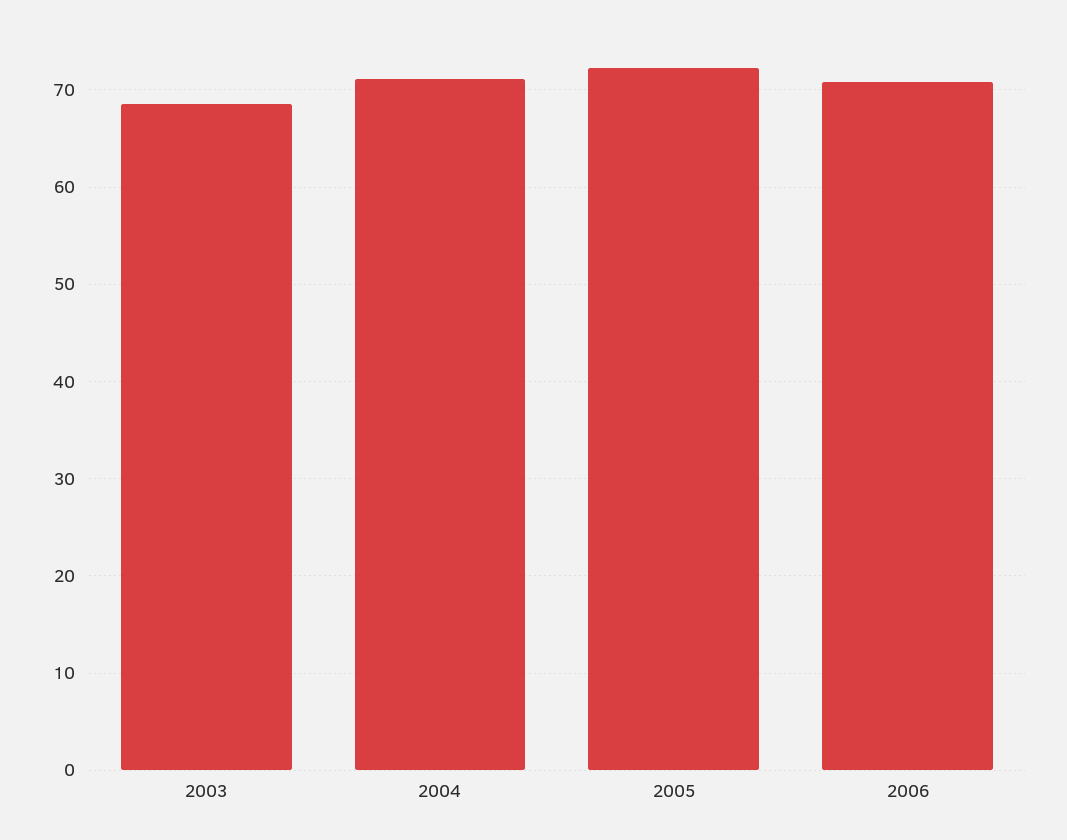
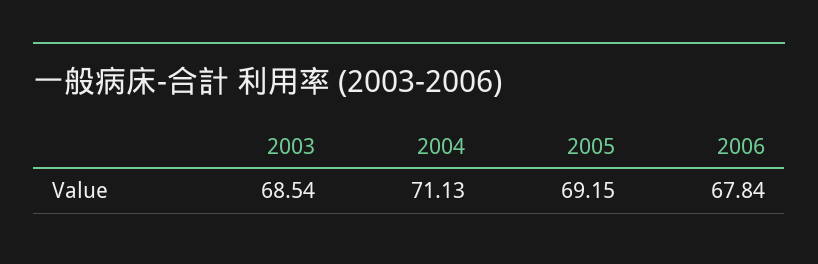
  {
    "2003": 68.54,
    "2004": 71.13,
-   "2005": 72,
+   "2005": 69.15,
-   "2006": 71
+   "2006": 67.84
  }

